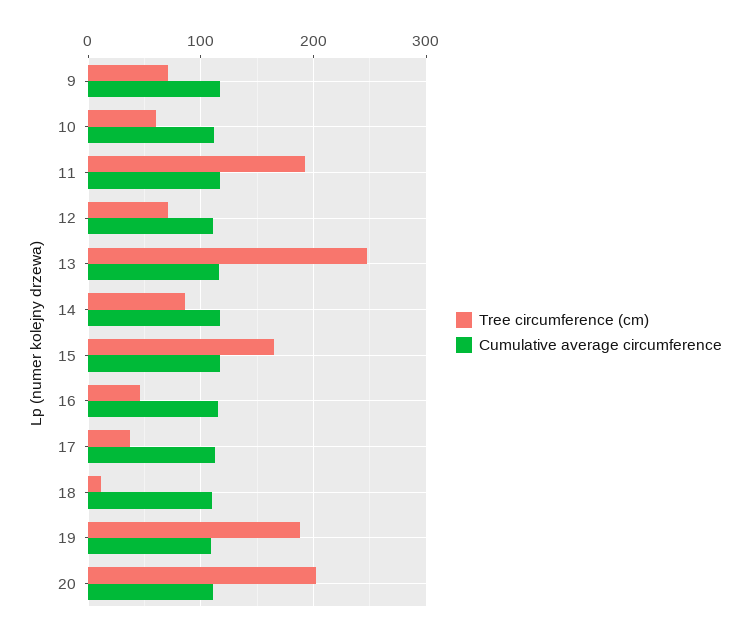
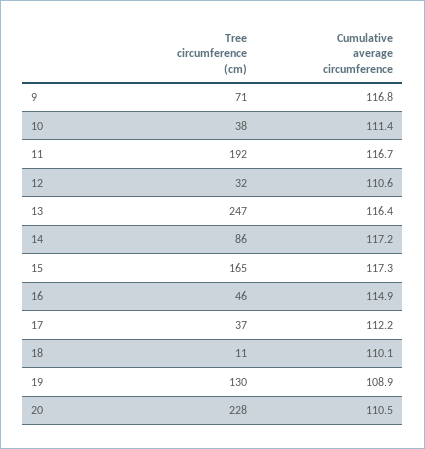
  {
    "Tree circumference (cm)": {
      "9": 71,
-     "10": 60,
+     "10": 38,
      "11": 192,
-     "12": 70,
+     "12": 32,
      "13": 247,
      "14": 86,
      "15": 165,
      "16": 46,
      "17": 37,
      "18": 11,
-     "19": 190,
+     "19": 130,
-     "20": 200
+     "20": 228
    },
    "Cumulative average circumference": {
      "9": 116.8,
      "10": 111.4,
      "11": 116.7,
      "12": 110.6,
      "13": 116.4,
      "14": 117.2,
      "15": 117.3,
      "16": 114.9,
      "17": 112.2,
      "18": 110.1,
      "19": 108.9,
      "20": 110.5
    }
  }

